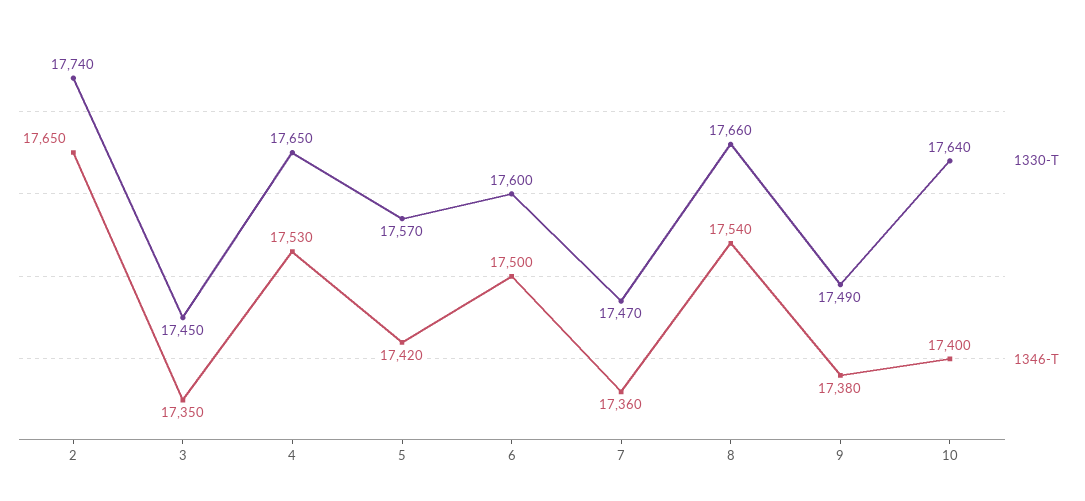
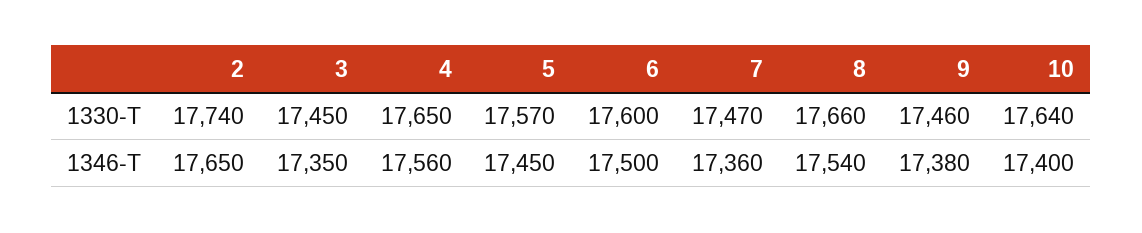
  {
    "1330-T": {
      "2": 17740,
      "3": 17450,
      "4": 17650,
      "5": 17570,
      "6": 17600,
      "7": 17470,
      "8": 17660,
-     "9": 17490,
+     "9": 17460,
      "10": 17640
    },
    "1346-T": {
      "2": 17650,
      "3": 17350,
-     "4": 17530,
+     "4": 17560,
-     "5": 17420,
+     "5": 17450,
      "6": 17500,
      "7": 17360,
      "8": 17540,
      "9": 17380,
      "10": 17400
    }
  }

